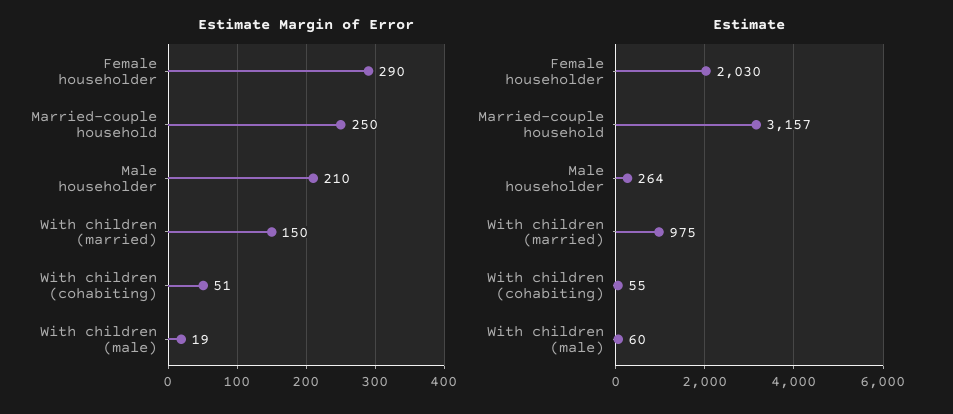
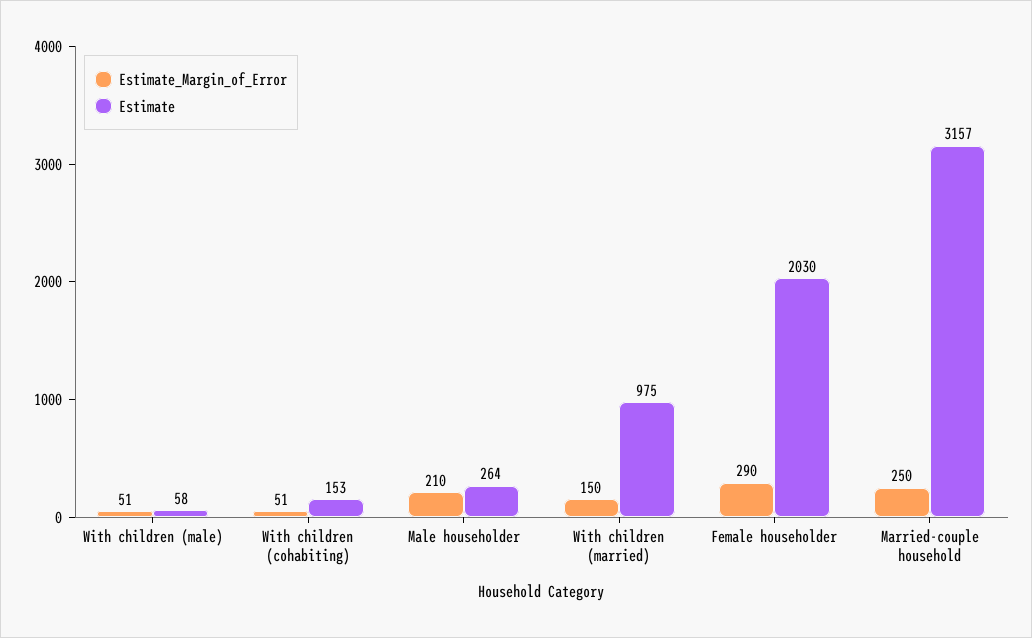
  {
    "Estimate Margin of Error": {
      "Female householder": 290,
      "Married-couple household": 250,
      "Male householder": 210,
      "With children (married)": 150,
      "With children (cohabiting)": 51,
-     "With children (male)": 19
+     "With children (male)": 51
    },
    "Estimate": {
      "Female householder": 2030,
      "Married-couple household": 3157,
      "Male householder": 264,
      "With children (married)": 975,
-     "With children (cohabiting)": 55,
+     "With children (cohabiting)": 153,
-     "With children (male)": 60
+     "With children (male)": 58
    }
  }

